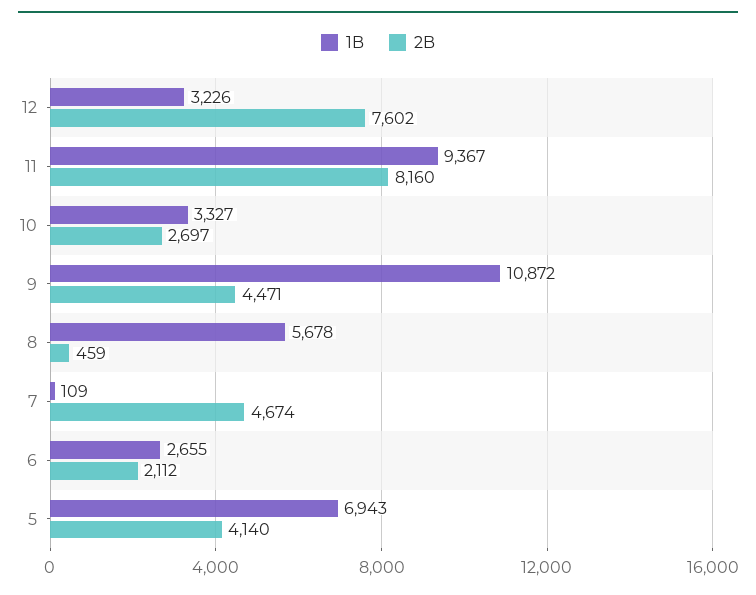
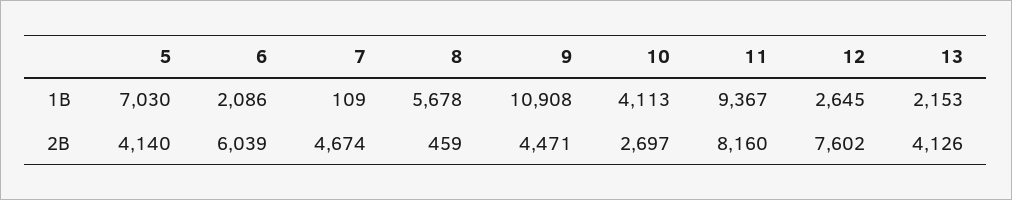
  {
    "1B": {
-     "12": 3226,
+     "12": 2645,
      "11": 9367,
-     "10": 3327,
+     "10": 4113,
-     "9": 10872,
+     "9": 10908,
      "8": 5678,
      "7": 109,
-     "6": 2655,
+     "6": 2086,
-     "5": 6943
+     "5": 7030,
+     "13": 2153
    },
    "2B": {
      "12": 7602,
      "11": 8160,
      "10": 2697,
      "9": 4471,
      "8": 459,
      "7": 4674,
-     "6": 2112,
+     "6": 6039,
-     "5": 4140
+     "5": 4140,
+     "13": 4126
    }
  }

